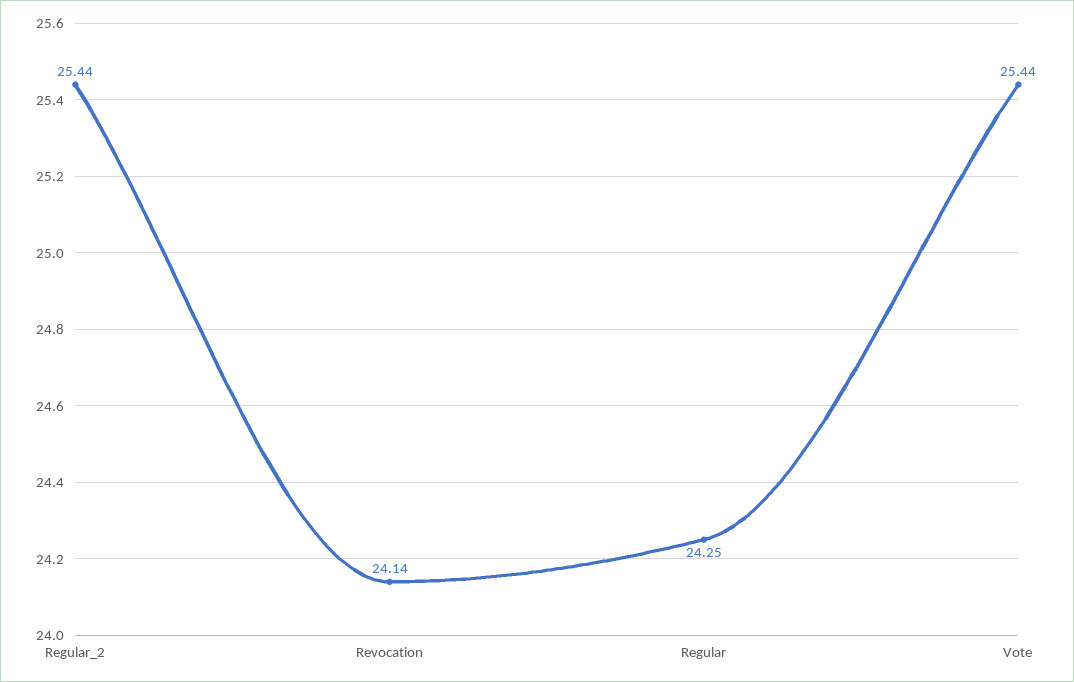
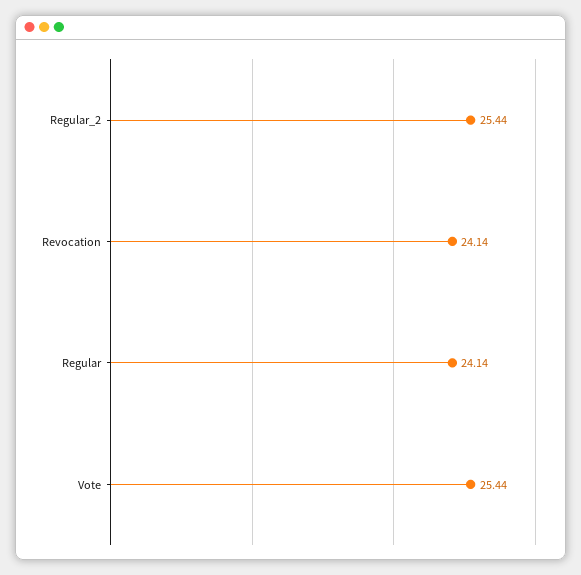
  {
    "Regular_2": 25.44,
    "Revocation": 24.14,
-   "Regular": 24.25,
+   "Regular": 24.14,
    "Vote": 25.44
  }

